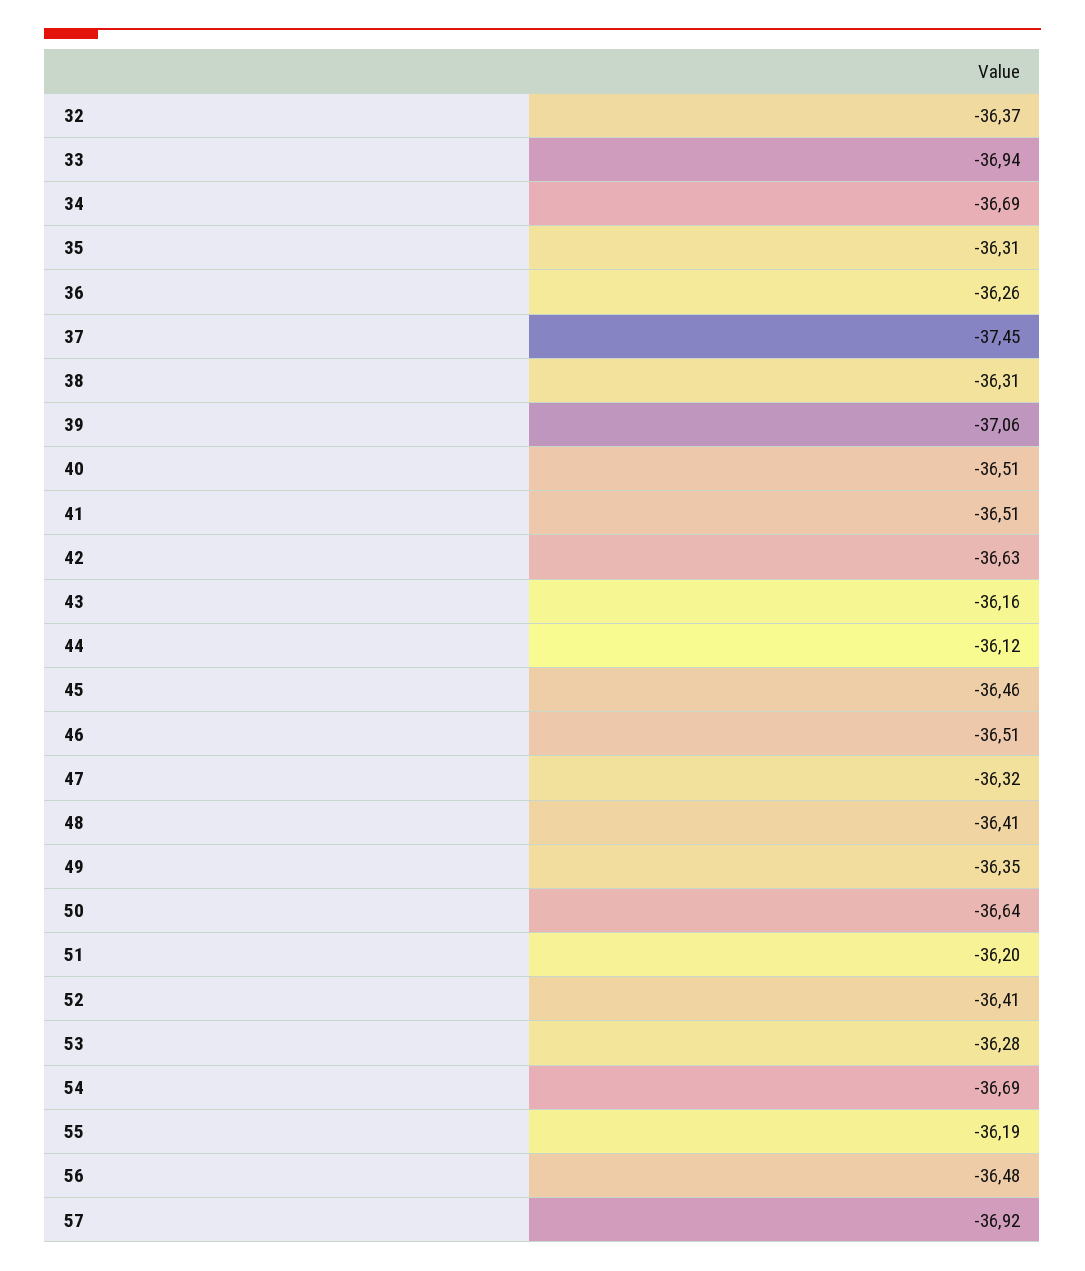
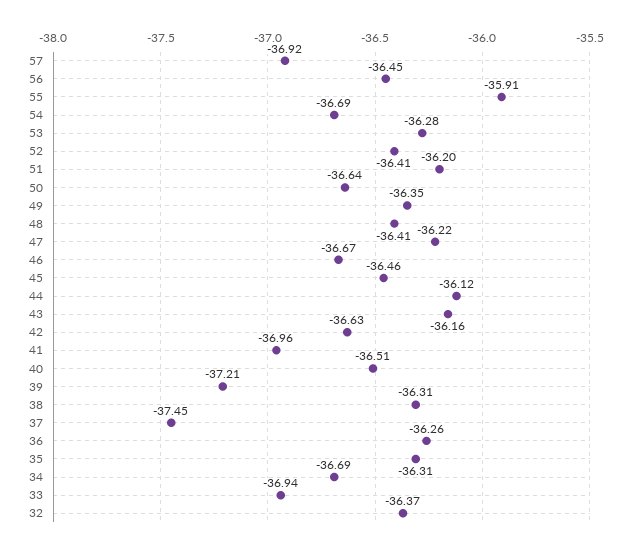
  {
    "32": -36.37,
    "33": -36.94,
    "34": -36.69,
    "35": -36.31,
    "36": -36.26,
    "37": -37.45,
    "38": -36.31,
-   "39": -37.06,
+   "39": -37.21,
    "40": -36.51,
-   "41": -36.51,
+   "41": -36.96,
    "42": -36.63,
    "43": -36.16,
    "44": -36.12,
    "45": -36.46,
-   "46": -36.51,
+   "46": -36.67,
-   "47": -36.32,
+   "47": -36.22,
    "48": -36.41,
    "49": -36.35,
    "50": -36.64,
    "51": -36.2,
    "52": -36.41,
    "53": -36.28,
    "54": -36.69,
-   "55": -36.19,
+   "55": -35.91,
-   "56": -36.48,
+   "56": -36.45,
    "57": -36.92
  }

